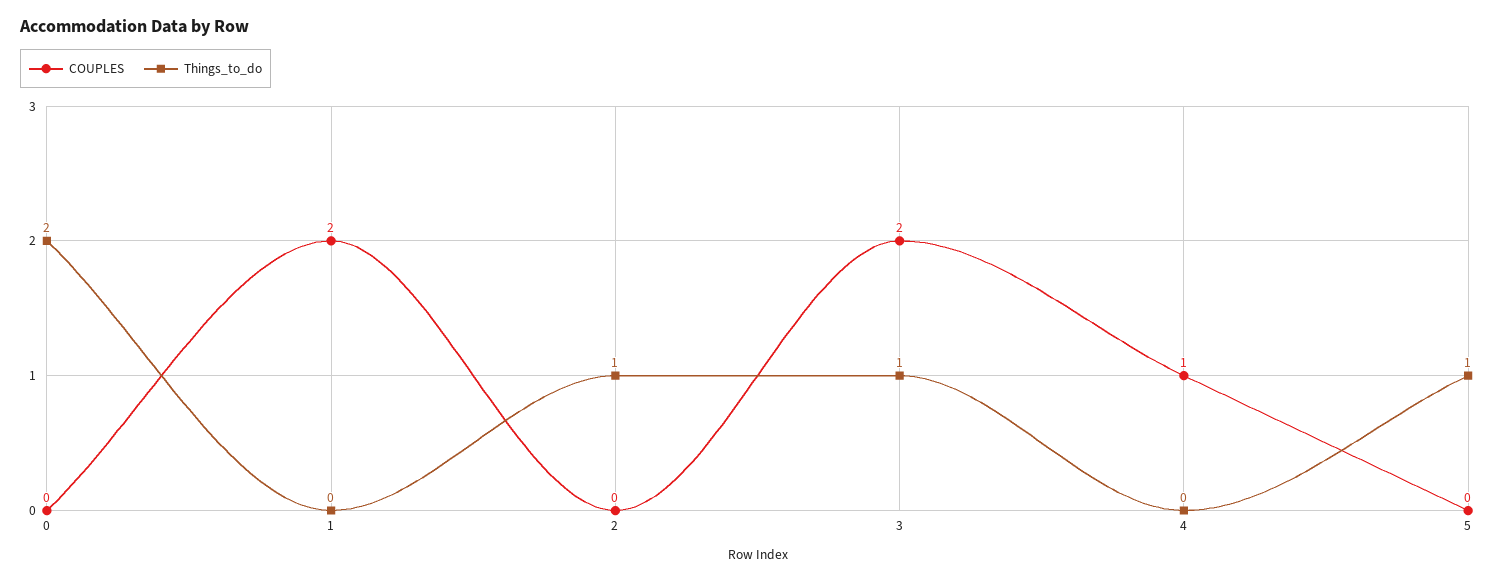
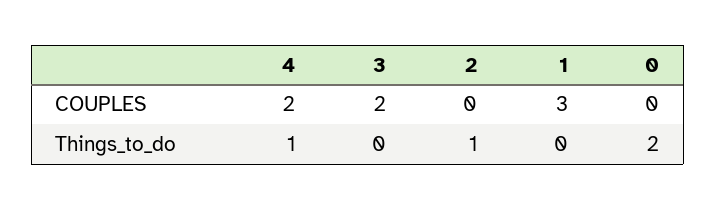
  {
    "COUPLES": {
      "0": 0,
-     "1": 2,
+     "1": 3,
      "2": 0,
      "3": 2,
-     "4": 1,
+     "4": 2
-     "5": 0
    },
    "Things_to_do": {
      "0": 2,
      "1": 0,
      "2": 1,
-     "3": 1,
+     "3": 0,
-     "4": 0,
+     "4": 1
-     "5": 1
    }
  }

